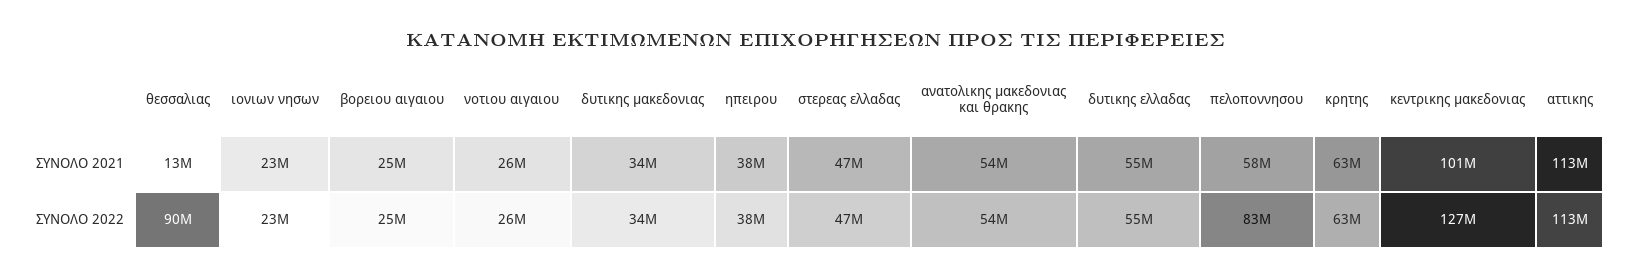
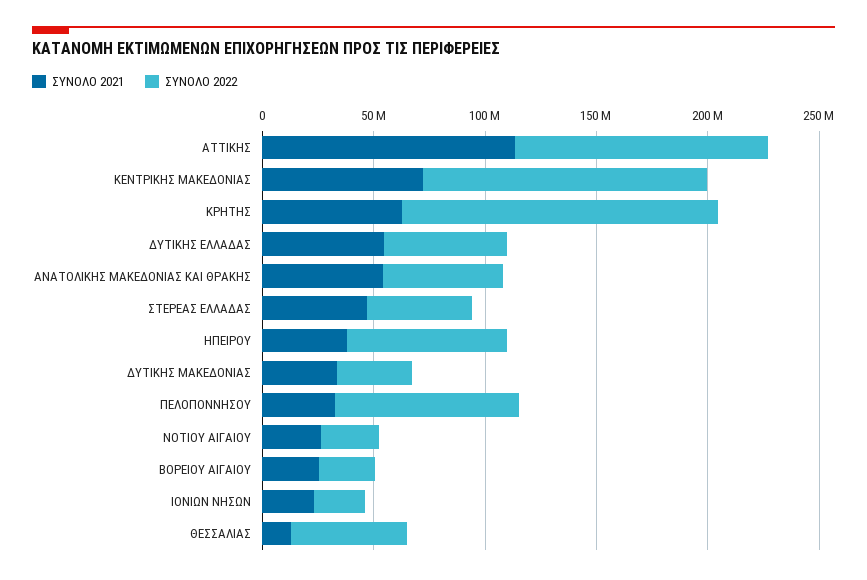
  {
    "ΣΥΝΟΛΟ 2021": {
      "θεσσαλιας": 13000000,
      "ιονιων νησων": 23000000,
      "βορειου αιγαιου": 25000000,
      "νοτιου αιγαιου": 26000000,
      "δυτικης μακεδονιας": 34000000,
      "ηπειρου": 38000000,
      "στερεας ελλαδας": 47000000,
      "ανατολικης μακεδονιας και θρακης": 54000000,
      "δυτικης ελλαδας": 55000000,
-     "πελοποννησου": 58000000,
+     "πελοποννησου": 30000000,
      "κρητης": 63000000,
-     "κεντρικης μακεδονιας": 101000000,
+     "κεντρικης μακεδονιας": 70000000,
      "αττικης": 113000000
    },
    "ΣΥΝΟΛΟ 2022": {
-     "θεσσαλιας": 90000000,
+     "θεσσαλιας": 50000000,
      "ιονιων νησων": 23000000,
      "βορειου αιγαιου": 25000000,
      "νοτιου αιγαιου": 26000000,
      "δυτικης μακεδονιας": 34000000,
-     "ηπειρου": 38000000,
+     "ηπειρου": 70000000,
      "στερεας ελλαδας": 47000000,
      "ανατολικης μακεδονιας και θρακης": 54000000,
      "δυτικης ελλαδας": 55000000,
      "πελοποννησου": 83000000,
-     "κρητης": 63000000,
+     "κρητης": 140000000,
      "κεντρικης μακεδονιας": 127000000,
      "αττικης": 113000000
    }
  }

